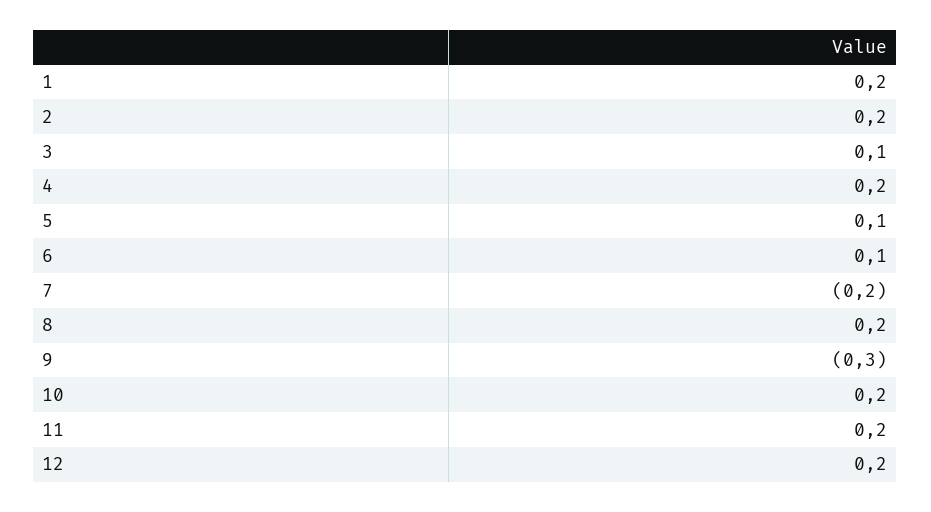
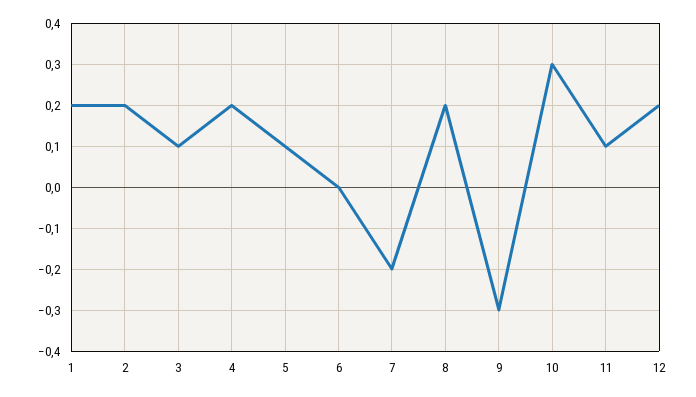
  {
    "1": 0.2,
    "2": 0.2,
    "3": 0.1,
    "4": 0.2,
    "5": 0.1,
-   "6": 0.1,
+   "6": 0,
    "7": -0.2,
    "8": 0.2,
    "9": -0.3,
-   "10": 0.2,
+   "10": 0.3,
-   "11": 0.2,
+   "11": 0.1,
    "12": 0.2
  }

